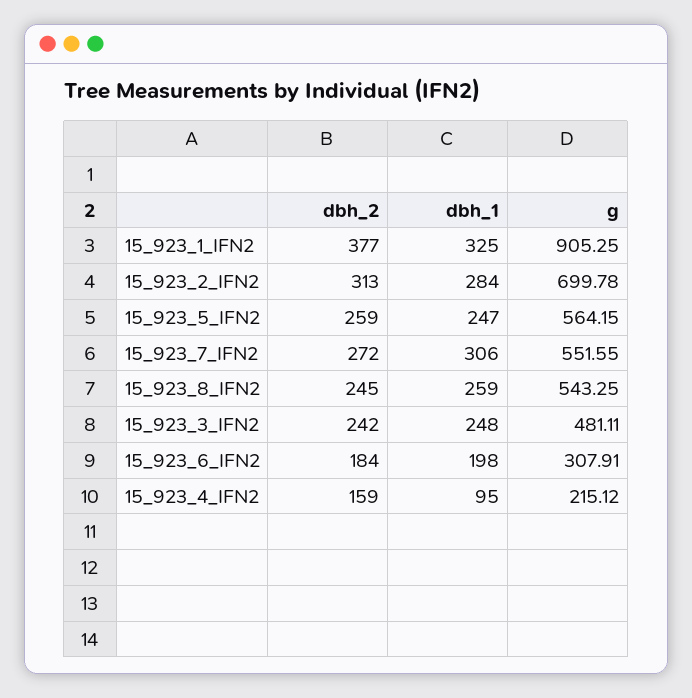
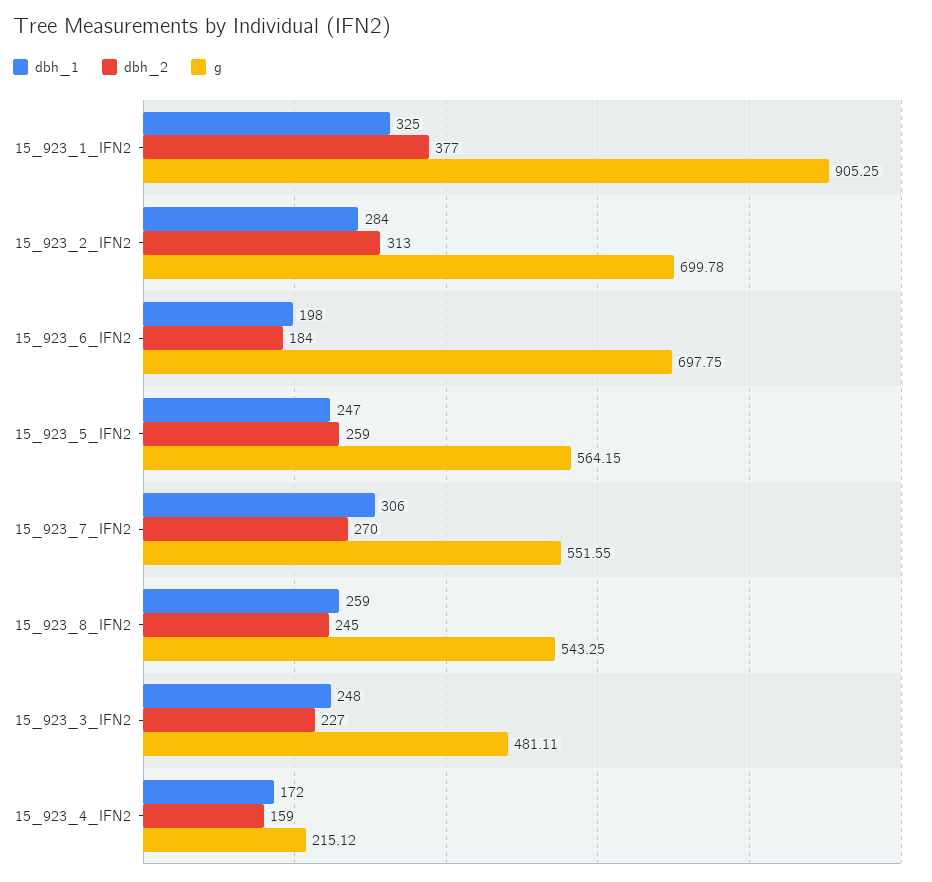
  {
    "dbh_2": {
      "15_923_1_IFN2": 377,
      "15_923_2_IFN2": 313,
      "15_923_5_IFN2": 259,
-     "15_923_7_IFN2": 272,
+     "15_923_7_IFN2": 270,
      "15_923_8_IFN2": 245,
-     "15_923_3_IFN2": 242,
+     "15_923_3_IFN2": 227,
      "15_923_6_IFN2": 184,
      "15_923_4_IFN2": 159
    },
    "dbh_1": {
      "15_923_1_IFN2": 325,
      "15_923_2_IFN2": 284,
      "15_923_5_IFN2": 247,
      "15_923_7_IFN2": 306,
      "15_923_8_IFN2": 259,
      "15_923_3_IFN2": 248,
      "15_923_6_IFN2": 198,
-     "15_923_4_IFN2": 95
+     "15_923_4_IFN2": 172
    },
    "g": {
      "15_923_1_IFN2": 905.25,
      "15_923_2_IFN2": 699.78,
      "15_923_5_IFN2": 564.15,
      "15_923_7_IFN2": 551.55,
      "15_923_8_IFN2": 543.25,
      "15_923_3_IFN2": 481.11,
-     "15_923_6_IFN2": 307.91,
+     "15_923_6_IFN2": 697.75,
      "15_923_4_IFN2": 215.12
    }
  }

